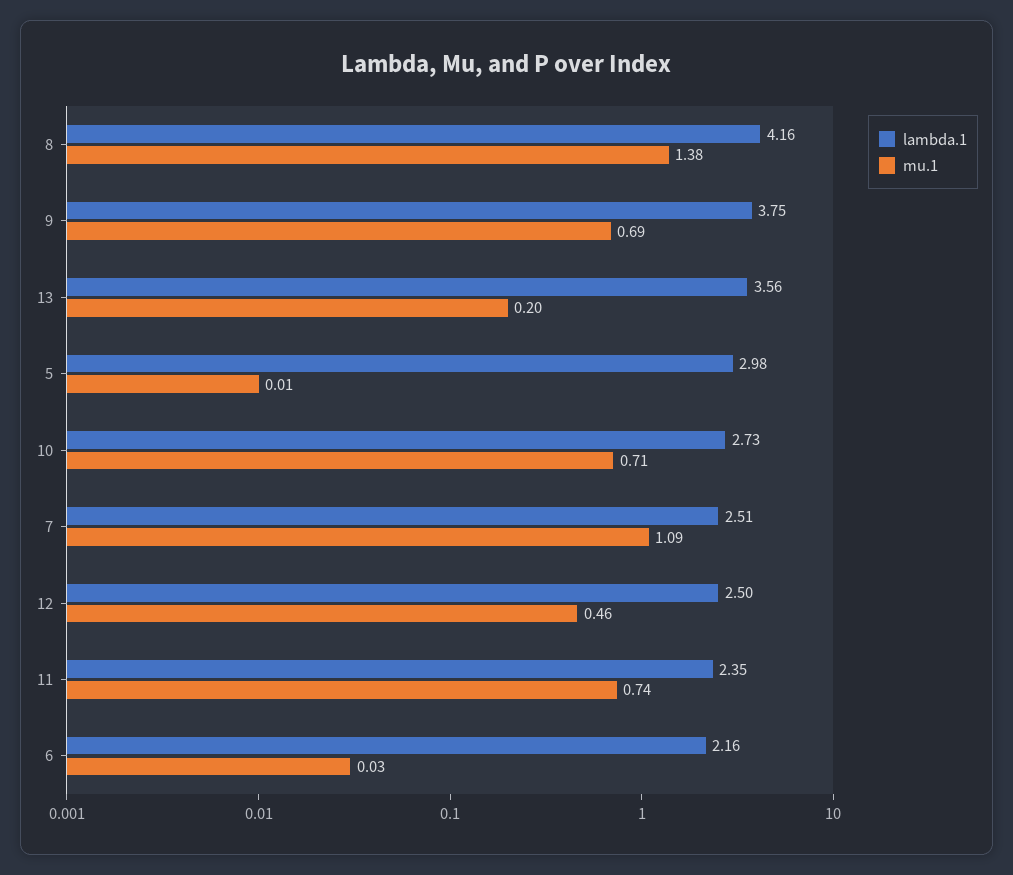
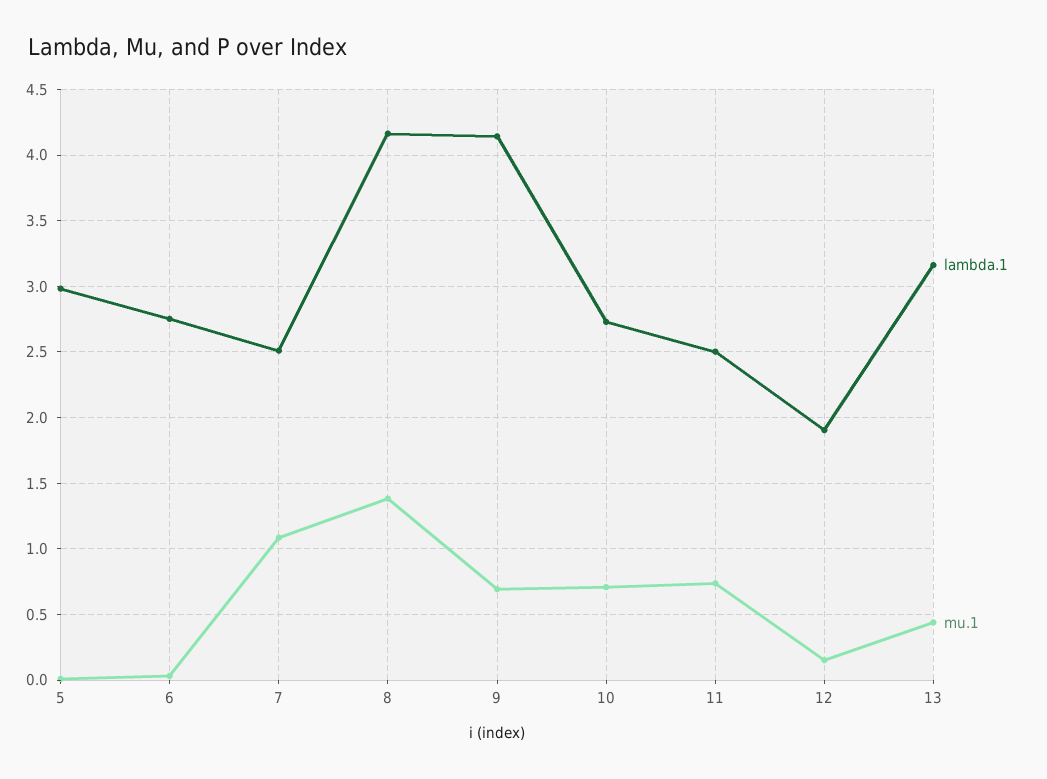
  {
    "lambda.1": {
      "8": 4.16,
-     "9": 3.75,
+     "9": 4.15,
-     "13": 3.56,
+     "13": 3.15,
      "5": 2.98,
      "10": 2.73,
      "7": 2.51,
-     "12": 2.5,
+     "12": 1.9,
-     "11": 2.35,
+     "11": 2.5,
-     "6": 2.16
+     "6": 2.75
    },
    "mu.1": {
      "8": 1.38,
      "9": 0.69,
-     "13": 0.2,
+     "13": 0.45,
      "5": 0.01,
      "10": 0.71,
      "7": 1.09,
-     "12": 0.46,
+     "12": 0.15,
      "11": 0.74,
      "6": 0.03
    }
  }

